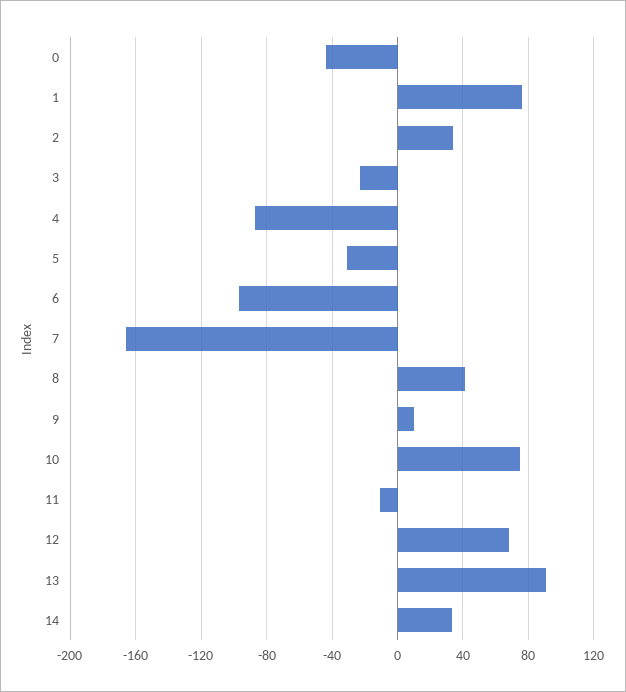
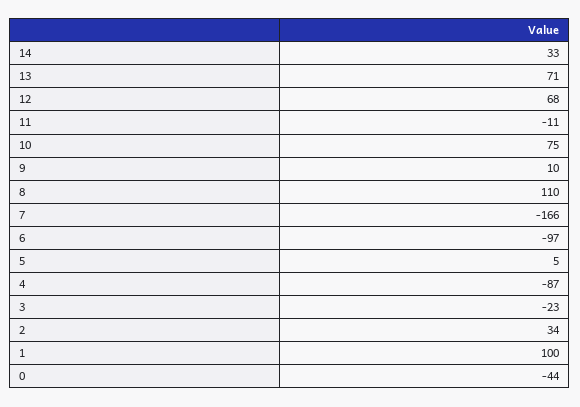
  {
    "0": -44,
-   "1": 75,
+   "1": 100,
    "2": 34,
    "3": -23,
    "4": -87,
-   "5": -30,
+   "5": 5,
    "6": -97,
    "7": -166,
-   "8": 40,
+   "8": 110,
    "9": 10,
    "10": 75,
    "11": -11,
    "12": 68,
-   "13": 90,
+   "13": 71,
    "14": 33
  }

